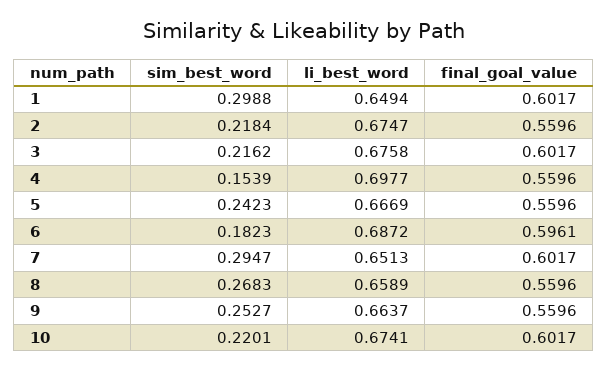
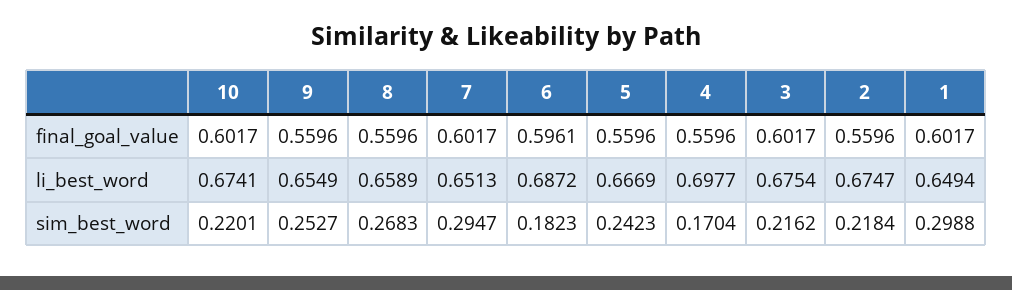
  {
    "sim_best_word": {
      "1": 0.2988,
      "2": 0.2184,
      "3": 0.2162,
-     "4": 0.1539,
+     "4": 0.1704,
      "5": 0.2423,
      "6": 0.1823,
      "7": 0.2947,
      "8": 0.2683,
      "9": 0.2527,
      "10": 0.2201
    },
    "li_best_word": {
      "1": 0.6494,
      "2": 0.6747,
-     "3": 0.6758,
+     "3": 0.6754,
      "4": 0.6977,
      "5": 0.6669,
      "6": 0.6872,
      "7": 0.6513,
      "8": 0.6589,
-     "9": 0.6637,
+     "9": 0.6549,
      "10": 0.6741
    },
    "final_goal_value": {
      "1": 0.6017,
      "2": 0.5596,
      "3": 0.6017,
      "4": 0.5596,
      "5": 0.5596,
      "6": 0.5961,
      "7": 0.6017,
      "8": 0.5596,
      "9": 0.5596,
      "10": 0.6017
    }
  }

